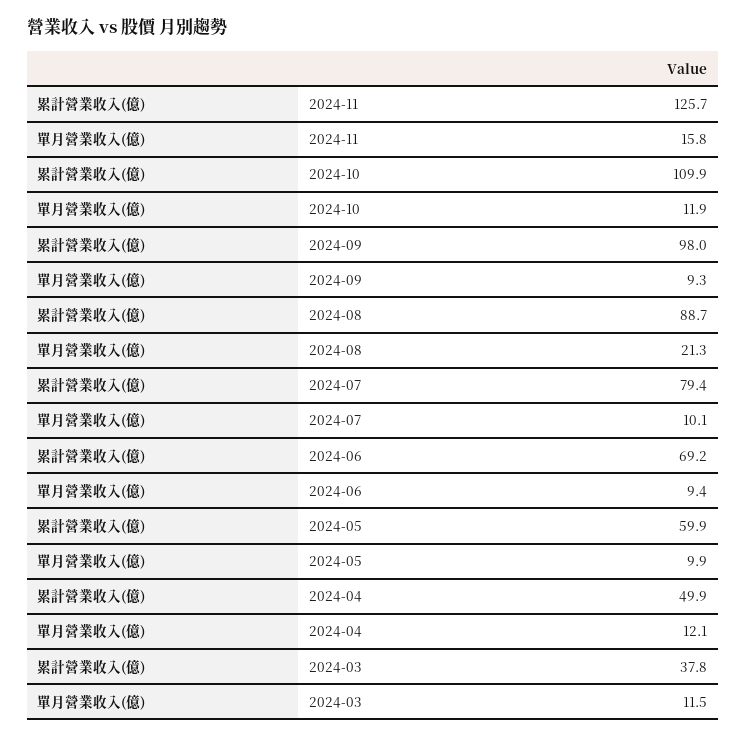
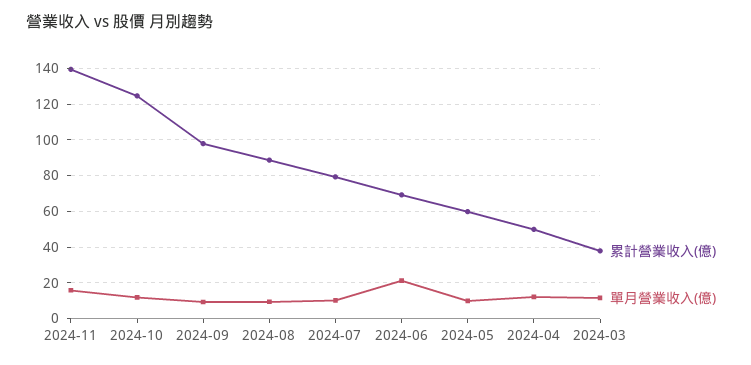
  {
    "累計營業收入(億)": {
-     "2024-11": 125.7,
+     "2024-11": 140,
-     "2024-10": 109.9,
+     "2024-10": 125,
      "2024-09": 98,
      "2024-08": 88.7,
      "2024-07": 79.4,
      "2024-06": 69.2,
      "2024-05": 59.9,
      "2024-04": 49.9,
      "2024-03": 37.8
    },
    "單月營業收入(億)": {
      "2024-11": 15.8,
      "2024-10": 11.9,
      "2024-09": 9.3,
-     "2024-08": 21.3,
+     "2024-08": 10,
      "2024-07": 10.1,
-     "2024-06": 9.4,
+     "2024-06": 20,
      "2024-05": 9.9,
      "2024-04": 12.1,
      "2024-03": 11.5
    }
  }

